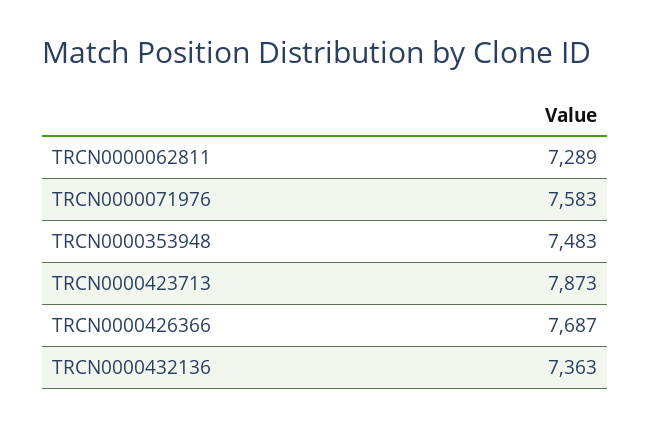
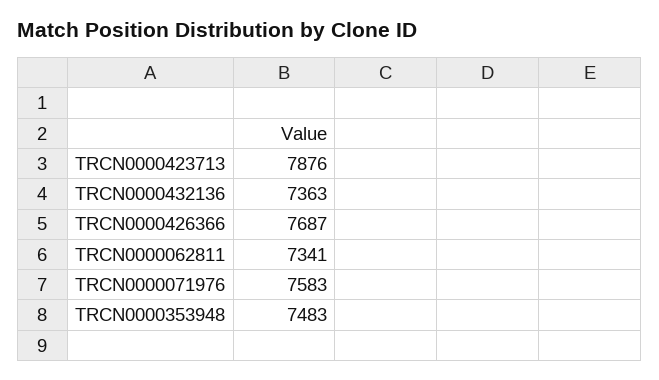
  {
-   "TRCN0000062811": 7289,
+   "TRCN0000062811": 7341,
    "TRCN0000071976": 7583,
    "TRCN0000353948": 7483,
-   "TRCN0000423713": 7873,
+   "TRCN0000423713": 7876,
    "TRCN0000426366": 7687,
    "TRCN0000432136": 7363
  }

